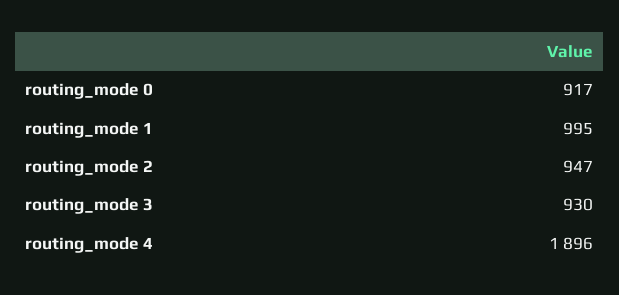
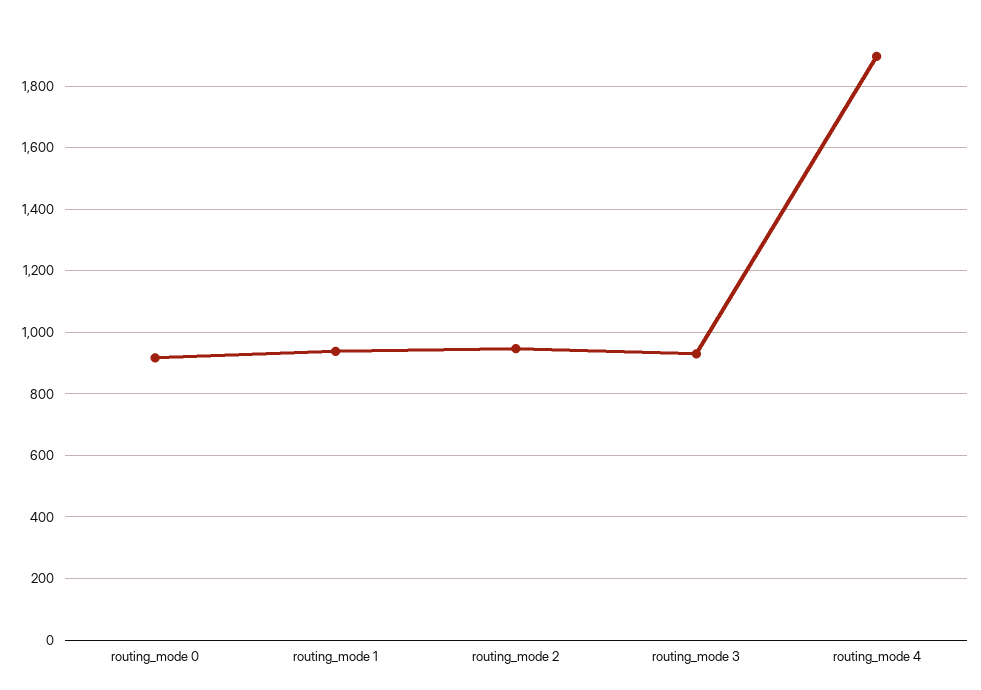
  {
    "routing_mode 0": 917,
-   "routing_mode 1": 995,
+   "routing_mode 1": 940,
    "routing_mode 2": 947,
    "routing_mode 3": 930,
    "routing_mode 4": 1896
  }

